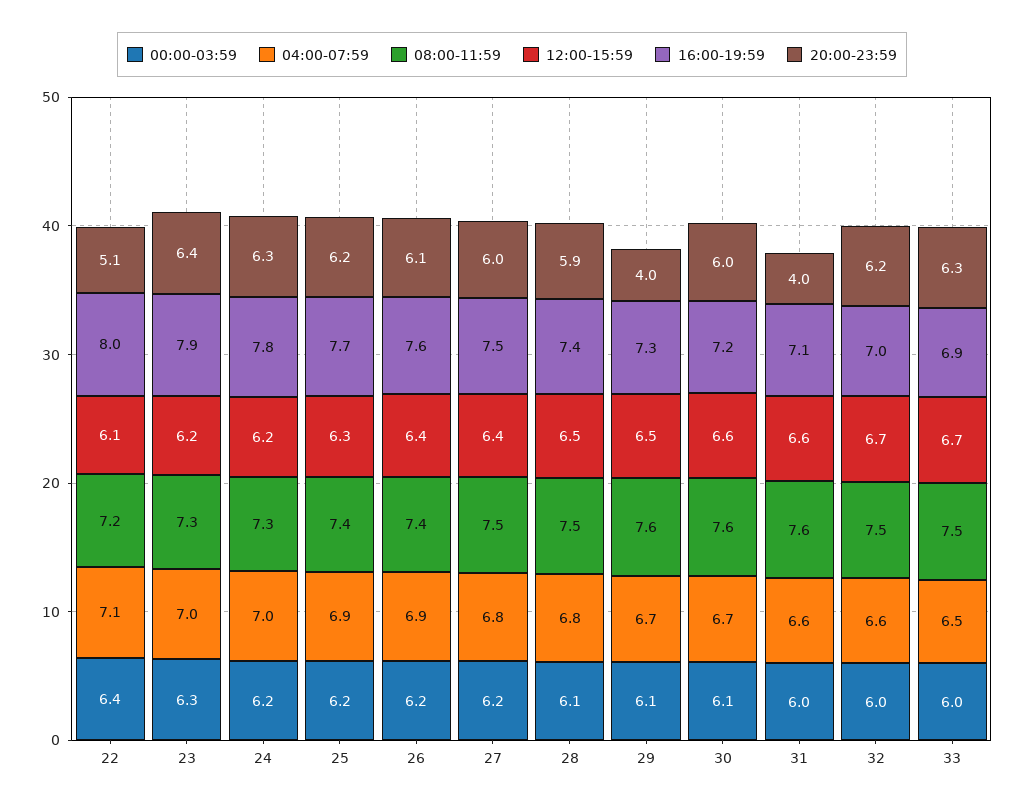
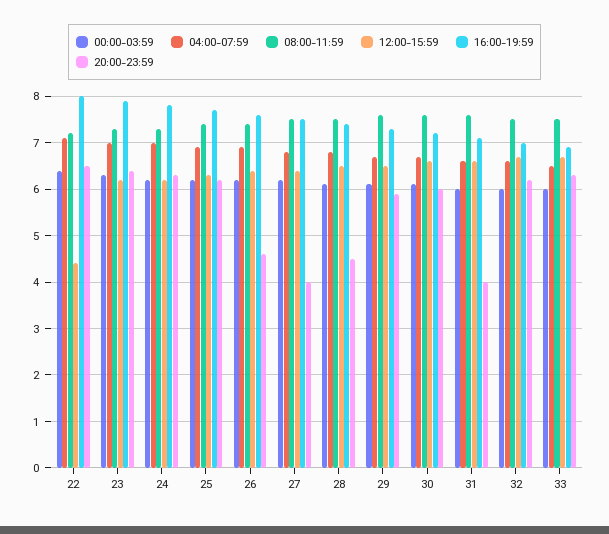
  {
    "00:00-03:59": {
      "22": 6.4,
      "23": 6.3,
      "24": 6.2,
      "25": 6.2,
      "26": 6.2,
      "27": 6.2,
      "28": 6.1,
      "29": 6.1,
      "30": 6.1,
      "31": 6,
      "32": 6,
      "33": 6
    },
    "04:00-07:59": {
      "22": 7.1,
      "23": 7,
      "24": 7,
      "25": 6.9,
      "26": 6.9,
      "27": 6.8,
      "28": 6.8,
      "29": 6.7,
      "30": 6.7,
      "31": 6.6,
      "32": 6.6,
      "33": 6.5
    },
    "08:00-11:59": {
      "22": 7.2,
      "23": 7.3,
      "24": 7.3,
      "25": 7.4,
      "26": 7.4,
      "27": 7.5,
      "28": 7.5,
      "29": 7.6,
      "30": 7.6,
      "31": 7.6,
      "32": 7.5,
      "33": 7.5
    },
    "12:00-15:59": {
-     "22": 6.1,
+     "22": 4.5,
      "23": 6.2,
      "24": 6.2,
      "25": 6.3,
      "26": 6.4,
      "27": 6.4,
      "28": 6.5,
      "29": 6.5,
      "30": 6.6,
      "31": 6.6,
      "32": 6.7,
      "33": 6.7
    },
    "16:00-19:59": {
      "22": 8,
      "23": 7.9,
      "24": 7.8,
      "25": 7.7,
      "26": 7.6,
      "27": 7.5,
      "28": 7.4,
      "29": 7.3,
      "30": 7.2,
      "31": 7.1,
      "32": 7,
      "33": 6.9
    },
    "20:00-23:59": {
-     "22": 5.1,
+     "22": 6.5,
      "23": 6.4,
      "24": 6.3,
      "25": 6.2,
-     "26": 6.1,
+     "26": 4.5,
-     "27": 6,
+     "27": 4,
-     "28": 5.9,
+     "28": 4.5,
-     "29": 4,
+     "29": 6,
      "30": 6,
      "31": 4,
      "32": 6.2,
      "33": 6.3
    }
  }

